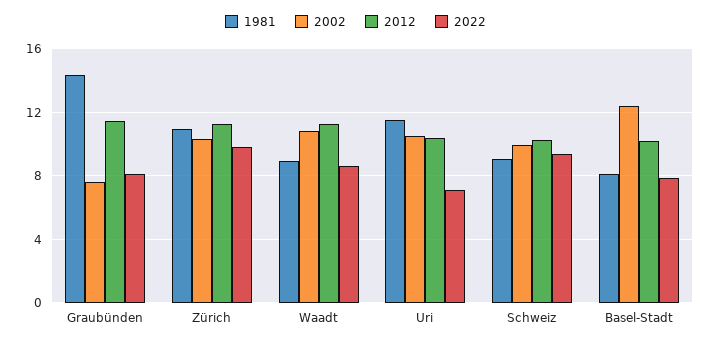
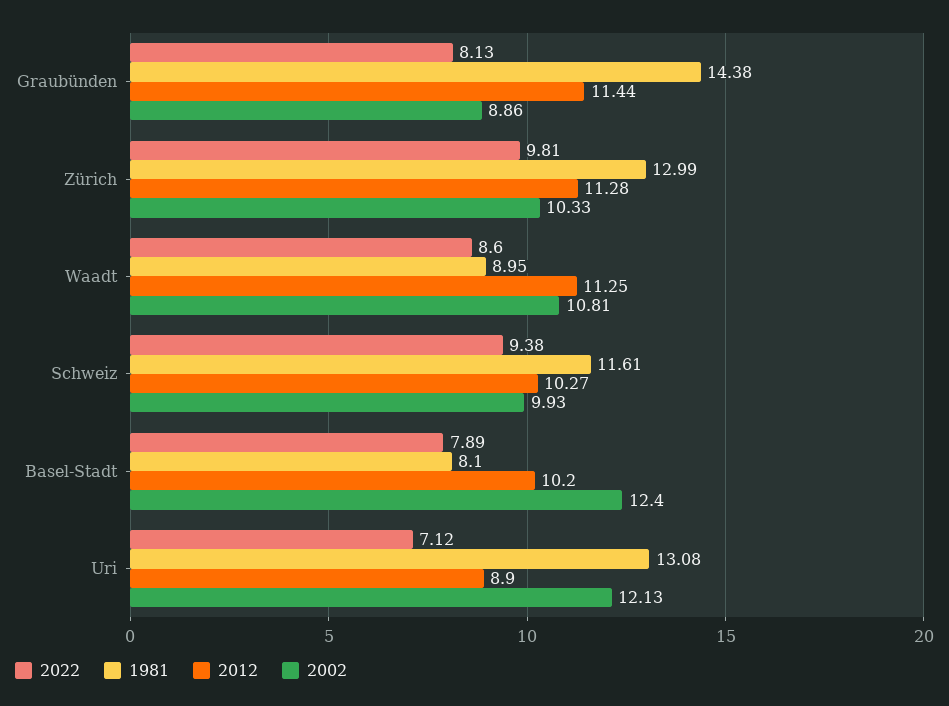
  {
    "1981": {
      "Graubünden": 14.38,
-     "Zürich": 11,
+     "Zürich": 12.99,
      "Waadt": 8.95,
-     "Uri": 11.5,
+     "Uri": 13.08,
-     "Schweiz": 9,
+     "Schweiz": 11.61,
      "Basel-Stadt": 8.1
    },
    "2002": {
-     "Graubünden": 7.5,
+     "Graubünden": 8.86,
      "Zürich": 10.33,
      "Waadt": 10.81,
-     "Uri": 10.5,
+     "Uri": 12.13,
      "Schweiz": 9.93,
      "Basel-Stadt": 12.4
    },
    "2012": {
      "Graubünden": 11.44,
      "Zürich": 11.28,
      "Waadt": 11.25,
-     "Uri": 10.5,
+     "Uri": 8.9,
      "Schweiz": 10.27,
      "Basel-Stadt": 10.2
    },
    "2022": {
      "Graubünden": 8.13,
      "Zürich": 9.81,
      "Waadt": 8.6,
      "Uri": 7.12,
      "Schweiz": 9.38,
      "Basel-Stadt": 7.89
    }
  }

